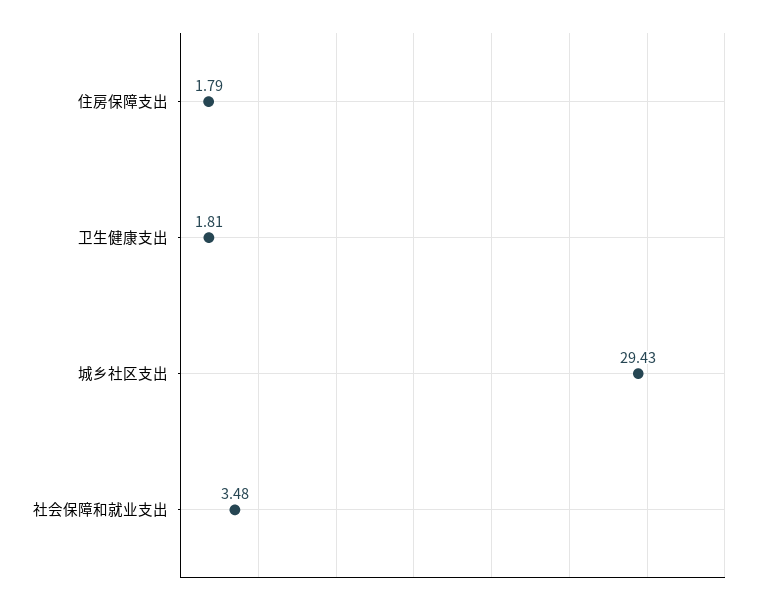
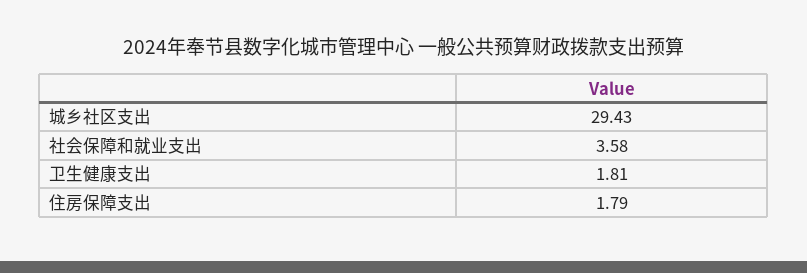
  {
    "住房保障支出": 1.79,
    "卫生健康支出": 1.81,
    "城乡社区支出": 29.43,
-   "社会保障和就业支出": 3.48
+   "社会保障和就业支出": 3.58
  }

